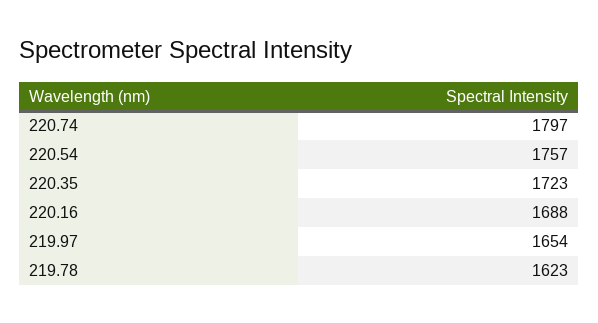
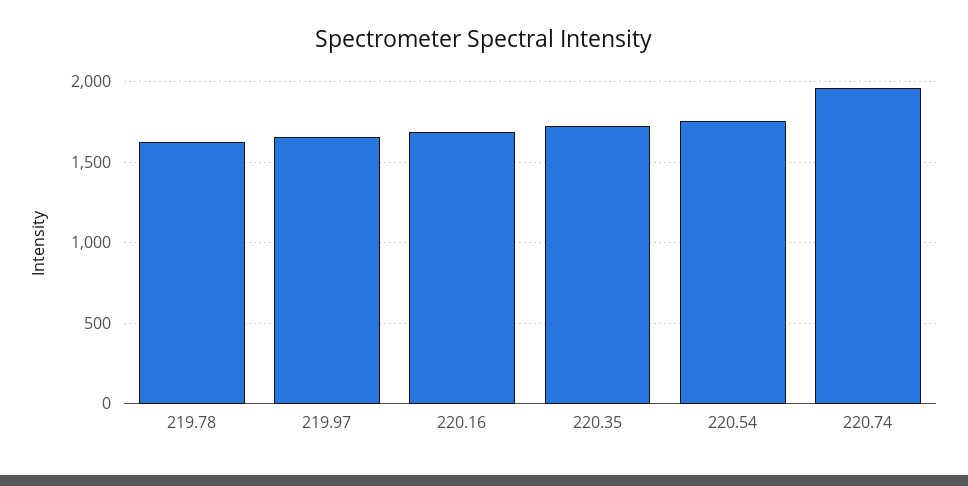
  {
-   "220.74": 1797,
+   "220.74": 1950,
    "220.54": 1757,
    "220.35": 1723,
    "220.16": 1688,
    "219.97": 1654,
    "219.78": 1623
  }

